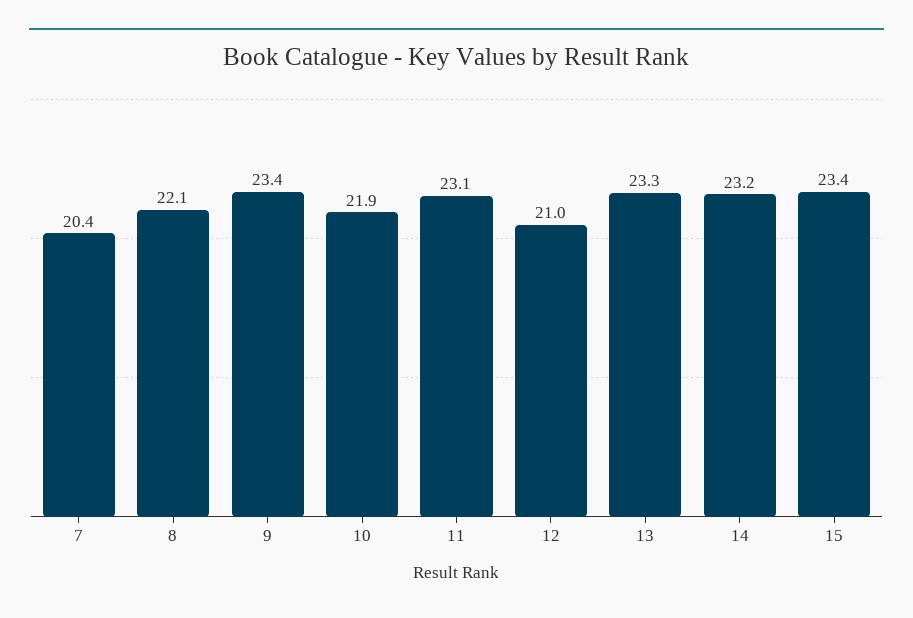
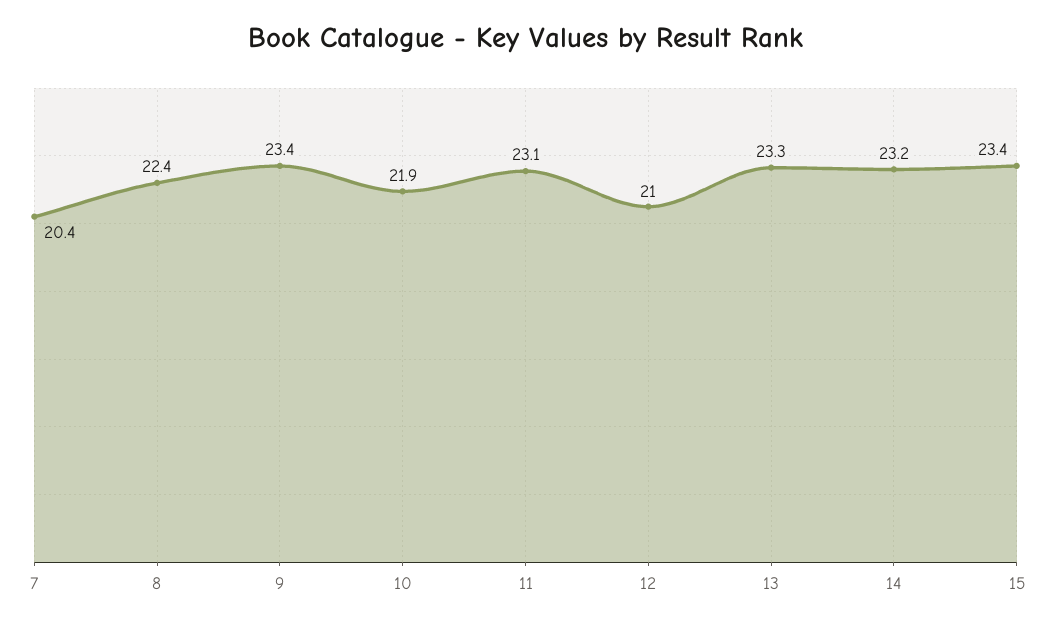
  {
    "7": 20.4,
-   "8": 22.1,
+   "8": 22.4,
    "9": 23.4,
    "10": 21.9,
    "11": 23.1,
    "12": 21,
    "13": 23.3,
    "14": 23.2,
    "15": 23.4
  }

